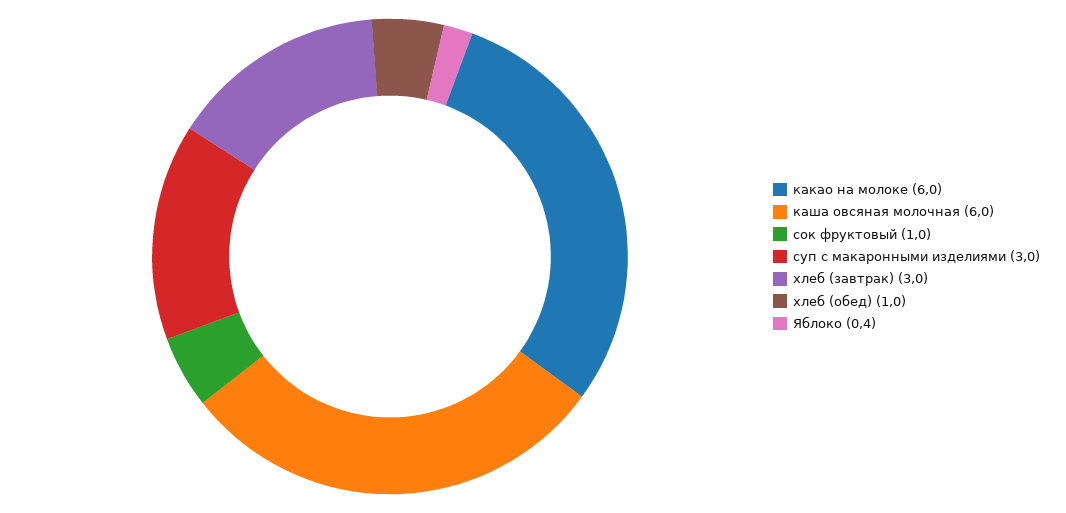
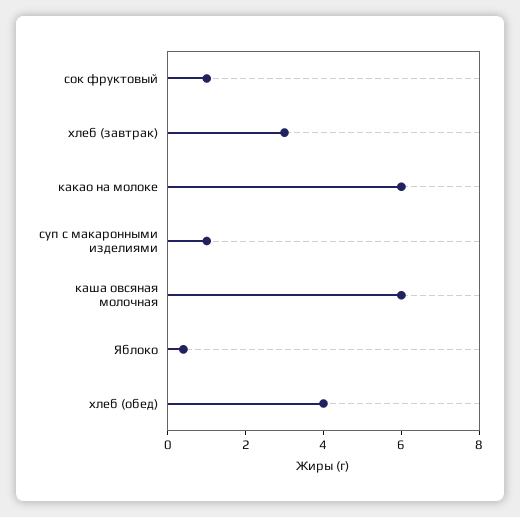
  {
    "какао на молоке": 6,
    "каша овсяная молочная": 6,
    "сок фруктовый": 1,
-   "суп с макаронными изделиями": 3,
+   "суп с макаронными изделиями": 1,
    "хлеб (завтрак)": 3,
-   "хлеб (обед)": 1,
+   "хлеб (обед)": 4,
    "Яблоко": 0.4
  }

